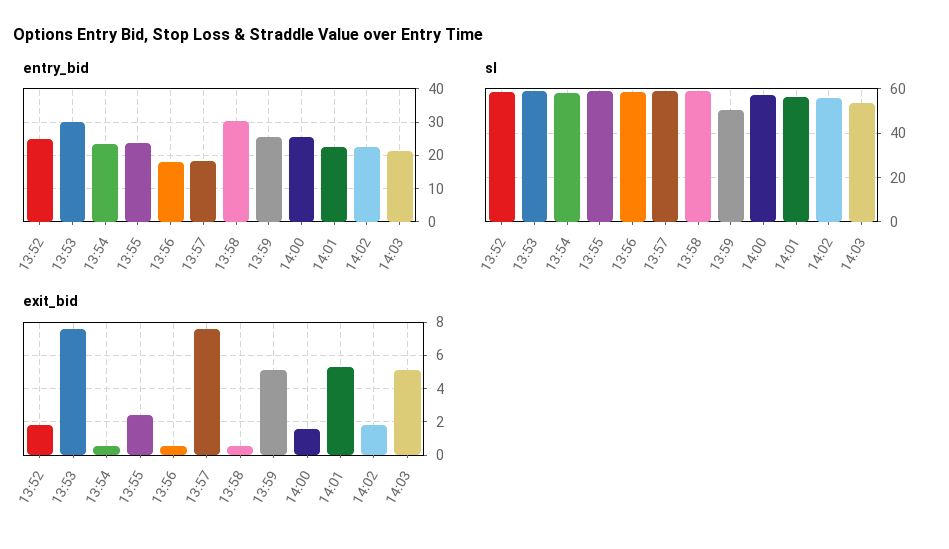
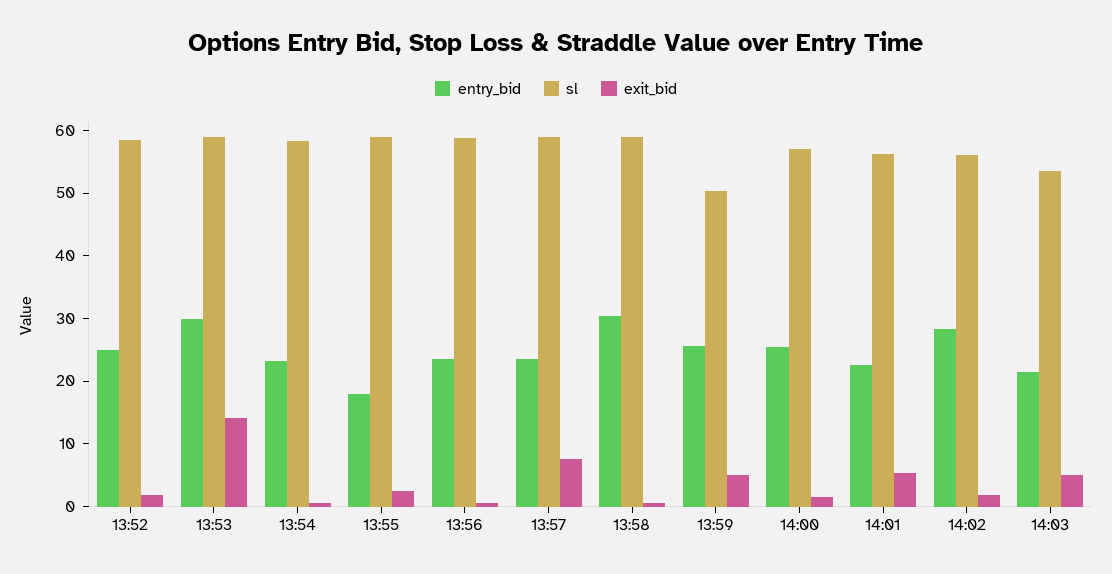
  {
    "entry_bid": {
      "13:52": 24,
      "13:53": 30,
      "13:54": 24,
-     "13:55": 24,
+     "13:55": 18,
-     "13:56": 18,
+     "13:56": 24,
-     "13:57": 18,
+     "13:57": 24,
      "13:58": 30,
      "13:59": 26,
      "14:00": 26,
      "14:01": 22,
-     "14:02": 22,
+     "14:02": 28,
      "14:03": 22
    },
    "sl": {
      "13:52": 58,
      "13:53": 58,
      "13:54": 58,
      "13:55": 58,
      "13:56": 58,
      "13:57": 60,
      "13:58": 60,
      "13:59": 50,
      "14:00": 58,
      "14:01": 56,
      "14:02": 56,
      "14:03": 54
    },
    "exit_bid": {
      "13:52": 2,
-     "13:53": 7.5,
+     "13:53": 14,
      "13:54": 0.5,
      "13:55": 2.5,
      "13:56": 0.5,
      "13:57": 7.5,
      "13:58": 0.5,
      "13:59": 5,
      "14:00": 1.5,
      "14:01": 5.5,
      "14:02": 2,
      "14:03": 5
    }
  }

